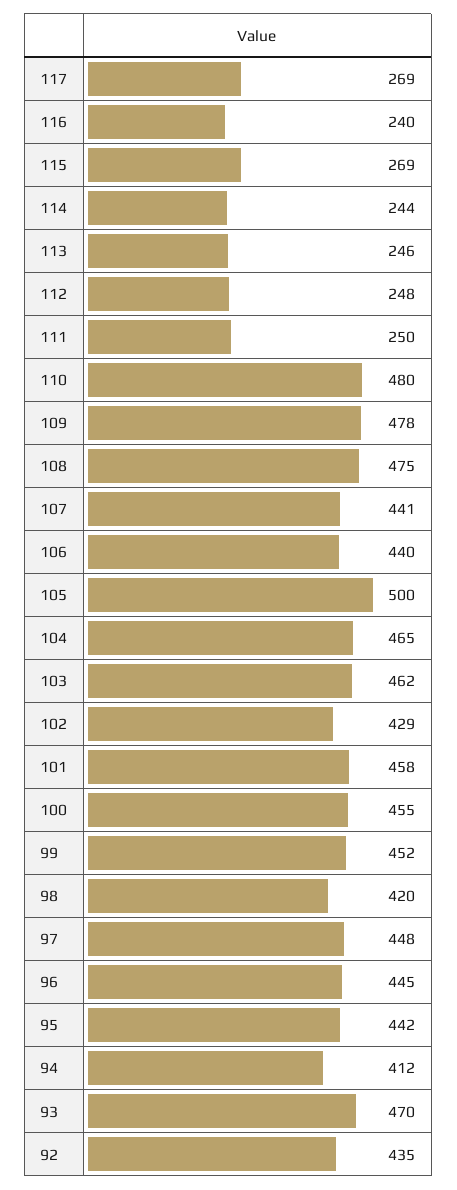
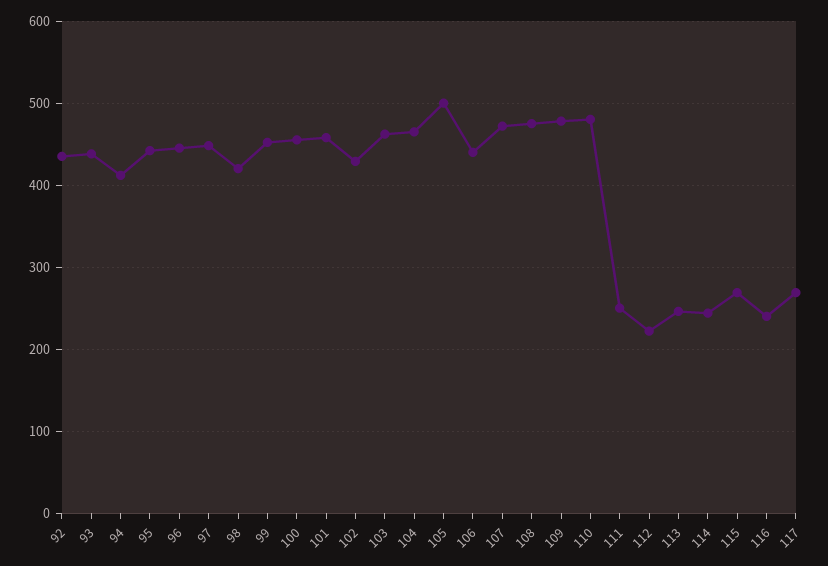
  {
    "117": 269,
    "116": 240,
    "115": 269,
    "114": 244,
    "113": 246,
-   "112": 248,
+   "112": 220,
    "111": 250,
    "110": 480,
    "109": 478,
    "108": 475,
-   "107": 441,
+   "107": 470,
    "106": 440,
    "105": 500,
    "104": 465,
    "103": 462,
    "102": 429,
    "101": 458,
    "100": 455,
    "99": 452,
    "98": 420,
    "97": 448,
    "96": 445,
    "95": 442,
    "94": 412,
-   "93": 470,
+   "93": 440,
    "92": 435
  }

